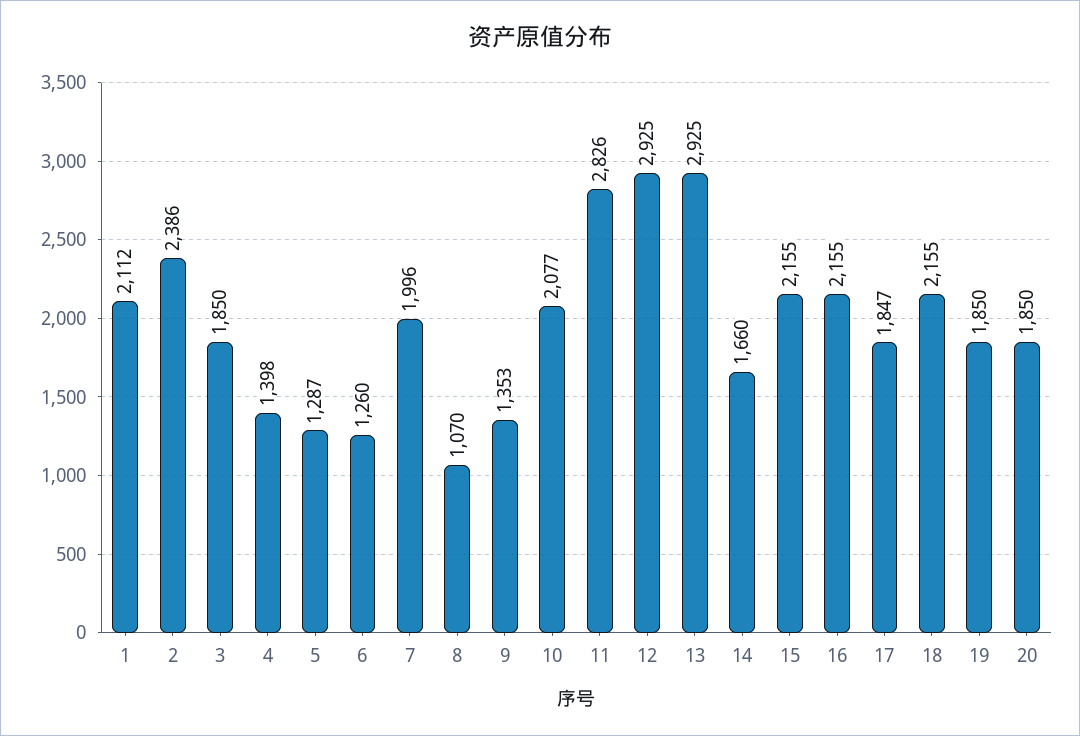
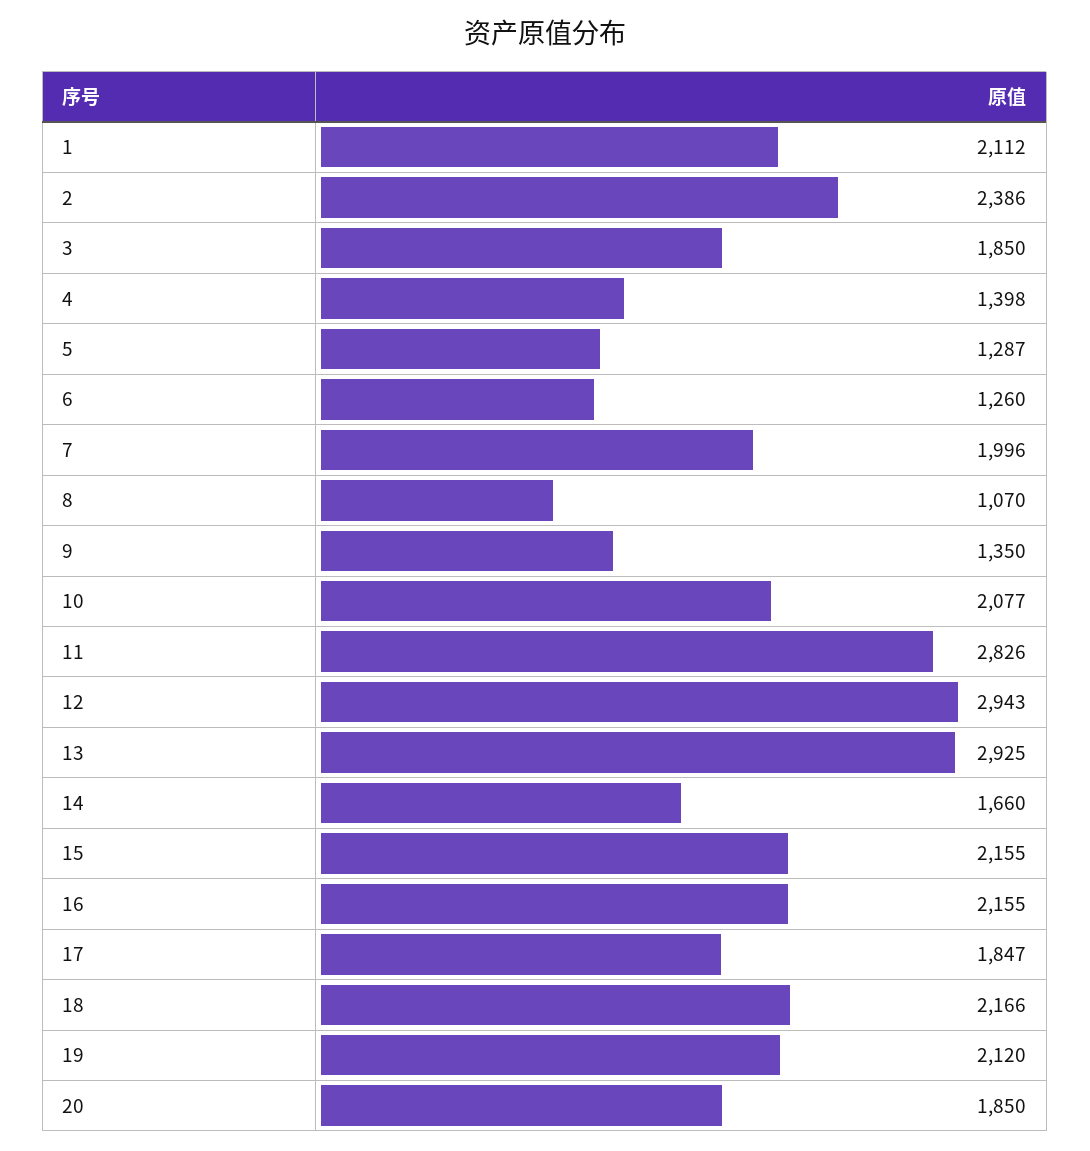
  {
    "1": 2112,
    "2": 2386,
    "3": 1850,
    "4": 1398,
    "5": 1287,
    "6": 1260,
    "7": 1996,
    "8": 1070,
-   "9": 1353,
+   "9": 1350,
    "10": 2077,
    "11": 2826,
-   "12": 2925,
+   "12": 2943,
    "13": 2925,
    "14": 1660,
    "15": 2155,
    "16": 2155,
    "17": 1847,
-   "18": 2155,
+   "18": 2166,
-   "19": 1850,
+   "19": 2120,
    "20": 1850
  }

